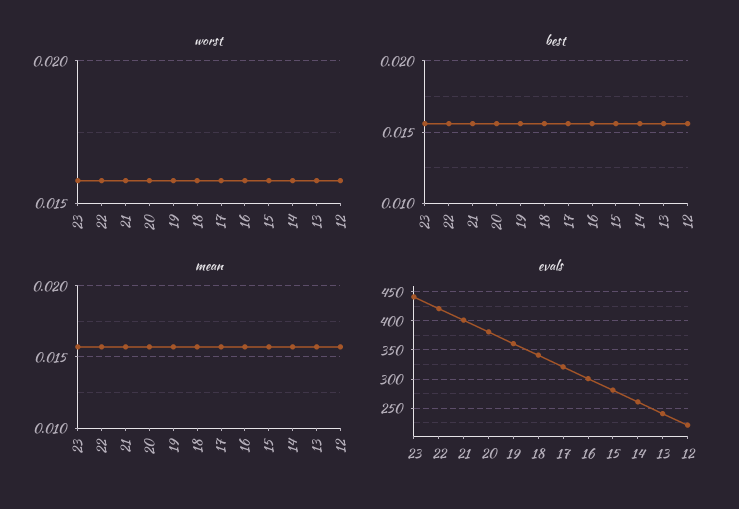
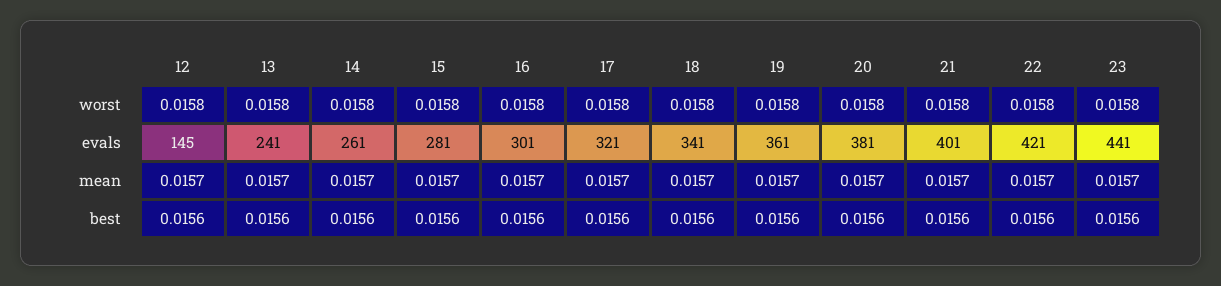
  {
    "worst": {
      "23": 0.0158,
      "22": 0.0158,
      "21": 0.0158,
      "20": 0.0158,
      "19": 0.0158,
      "18": 0.0158,
      "17": 0.0158,
      "16": 0.0158,
      "15": 0.0158,
      "14": 0.0158,
      "13": 0.0158,
      "12": 0.0158
    },
    "best": {
      "23": 0.0156,
      "22": 0.0156,
      "21": 0.0156,
      "20": 0.0156,
      "19": 0.0156,
      "18": 0.0156,
      "17": 0.0156,
      "16": 0.0156,
      "15": 0.0156,
      "14": 0.0156,
      "13": 0.0156,
      "12": 0.0156
    },
    "mean": {
      "23": 0.0157,
      "22": 0.0157,
      "21": 0.0157,
      "20": 0.0157,
      "19": 0.0157,
      "18": 0.0157,
      "17": 0.0157,
      "16": 0.0157,
      "15": 0.0157,
      "14": 0.0157,
      "13": 0.0157,
      "12": 0.0157
    },
    "evals": {
      "23": 441,
      "22": 421,
      "21": 401,
      "20": 381,
      "19": 361,
      "18": 341,
      "17": 321,
      "16": 301,
      "15": 281,
      "14": 261,
      "13": 241,
-     "12": 225
+     "12": 145
    }
  }

